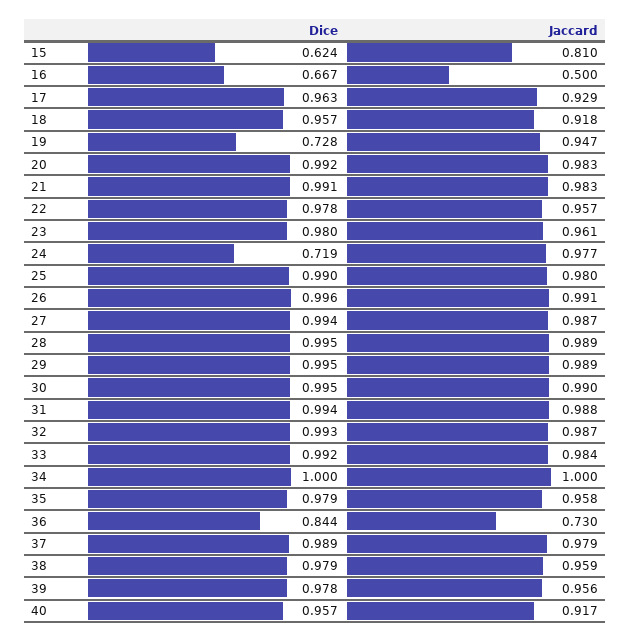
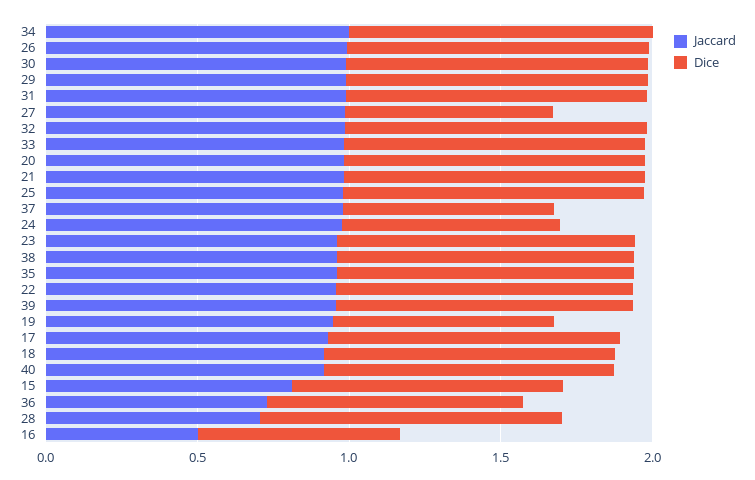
  {
    "Dice": {
-     "15": 0.624,
+     "15": 0.9,
      "16": 0.667,
      "17": 0.963,
      "18": 0.957,
      "19": 0.728,
      "20": 0.992,
      "21": 0.991,
      "22": 0.978,
      "23": 0.98,
      "24": 0.719,
      "25": 0.99,
      "26": 0.996,
-     "27": 0.994,
+     "27": 0.7,
      "28": 0.995,
      "29": 0.995,
      "30": 0.995,
      "31": 0.994,
      "32": 0.993,
      "33": 0.992,
      "34": 1,
      "35": 0.979,
      "36": 0.844,
-     "37": 0.989,
+     "37": 0.7,
      "38": 0.979,
      "39": 0.978,
      "40": 0.957
    },
    "Jaccard": {
      "15": 0.81,
      "16": 0.5,
      "17": 0.929,
      "18": 0.918,
      "19": 0.947,
      "20": 0.983,
      "21": 0.983,
      "22": 0.957,
      "23": 0.961,
      "24": 0.977,
      "25": 0.98,
      "26": 0.991,
      "27": 0.987,
-     "28": 0.989,
+     "28": 0.7,
      "29": 0.989,
      "30": 0.99,
      "31": 0.988,
      "32": 0.987,
      "33": 0.984,
      "34": 1,
      "35": 0.958,
      "36": 0.73,
      "37": 0.979,
      "38": 0.959,
      "39": 0.956,
      "40": 0.917
    }
  }

